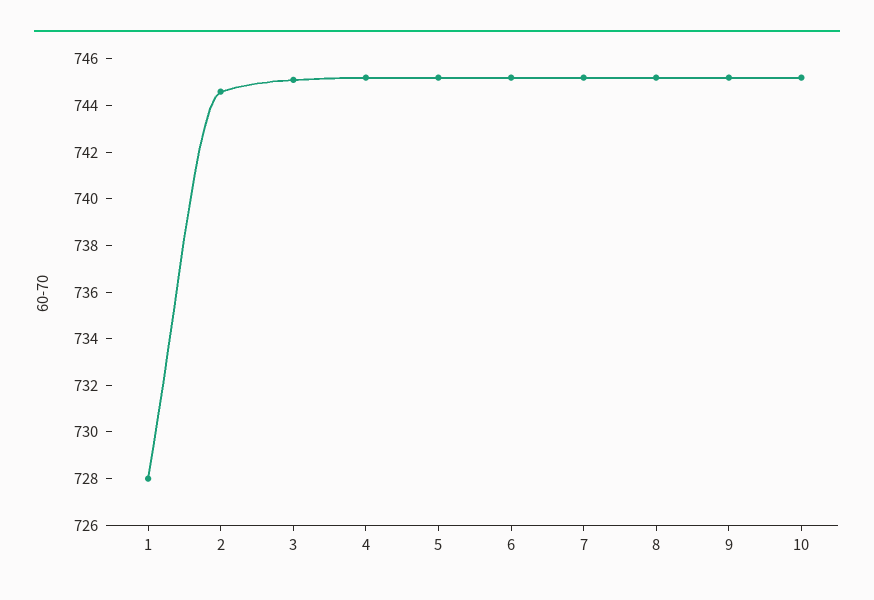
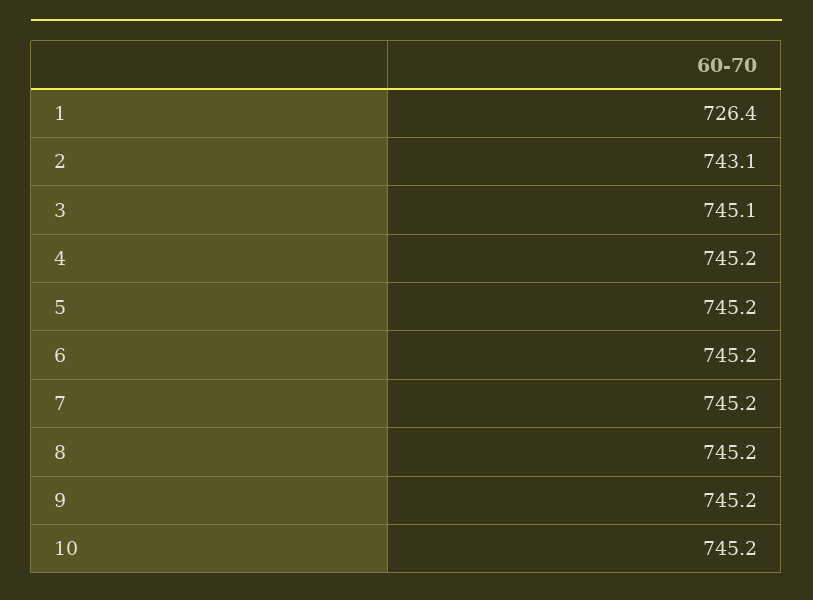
  {
-   "1": 728,
+   "1": 726.4,
-   "2": 744.5,
+   "2": 743.1,
    "3": 745.1,
    "4": 745.2,
    "5": 745.2,
    "6": 745.2,
    "7": 745.2,
    "8": 745.2,
    "9": 745.2,
    "10": 745.2
  }

